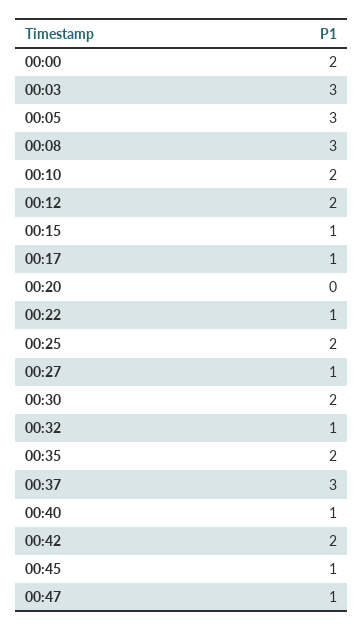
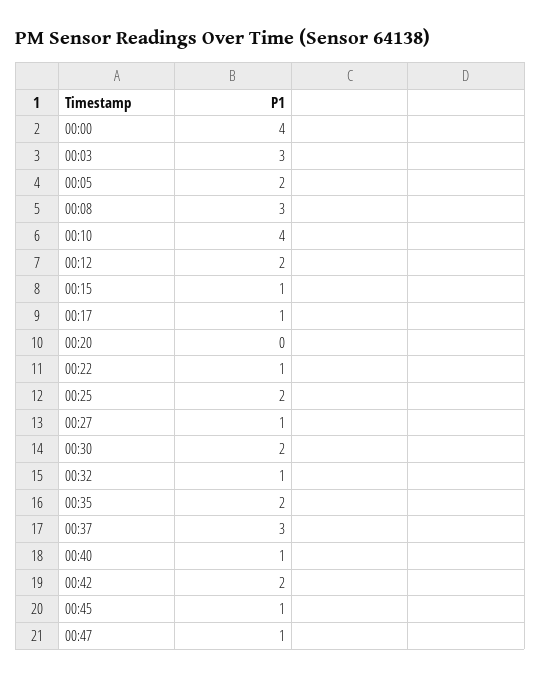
  {
-   "00:00": 2,
+   "00:00": 4,
    "00:03": 3,
-   "00:05": 3,
+   "00:05": 2,
    "00:08": 3,
-   "00:10": 2,
+   "00:10": 4,
    "00:12": 2,
    "00:15": 1,
    "00:17": 1,
    "00:20": 0,
    "00:22": 1,
    "00:25": 2,
    "00:27": 1,
    "00:30": 2,
    "00:32": 1,
    "00:35": 2,
    "00:37": 3,
    "00:40": 1,
    "00:42": 2,
    "00:45": 1,
    "00:47": 1
  }

